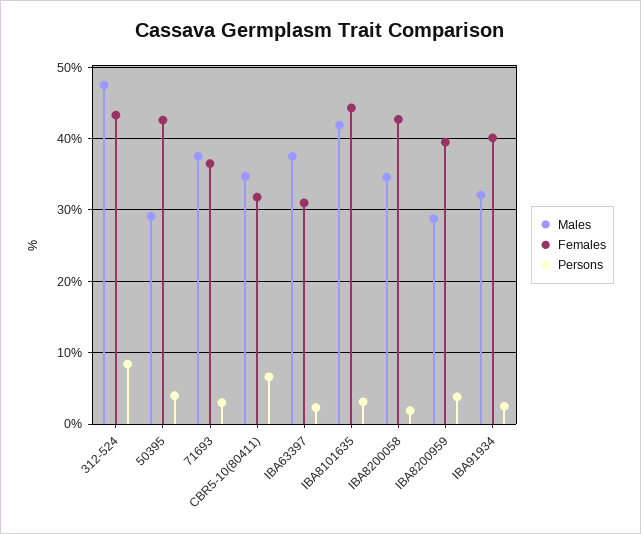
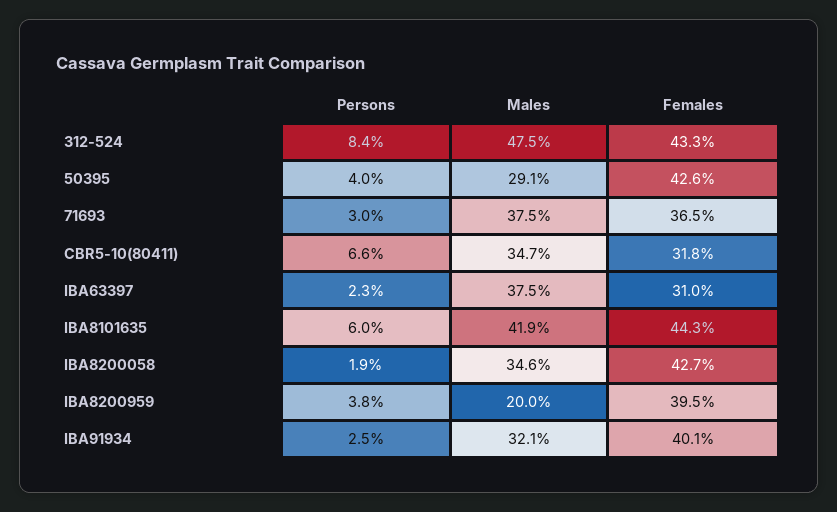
  {
    "Males": {
      "312-524": 47.5,
      "50395": 29.1,
      "71693": 37.5,
      "CBR5-10(80411)": 34.7,
      "IBA63397": 37.5,
      "IBA8101635": 41.9,
      "IBA8200058": 34.6,
-     "IBA8200959": 29,
+     "IBA8200959": 20,
      "IBA91934": 32.1
    },
    "Females": {
      "312-524": 43.3,
      "50395": 42.6,
      "71693": 36.5,
      "CBR5-10(80411)": 31.8,
      "IBA63397": 31,
      "IBA8101635": 44.3,
      "IBA8200058": 42.7,
      "IBA8200959": 39.5,
      "IBA91934": 40.1
    },
    "Persons": {
      "312-524": 8.4,
      "50395": 4,
      "71693": 3,
      "CBR5-10(80411)": 6.6,
      "IBA63397": 2.3,
-     "IBA8101635": 3,
+     "IBA8101635": 6,
      "IBA8200058": 1.9,
      "IBA8200959": 3.8,
      "IBA91934": 2.5
    }
  }

